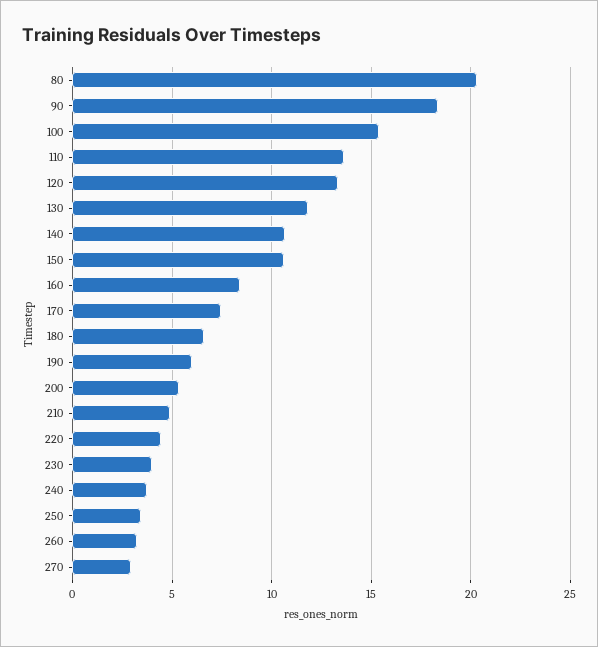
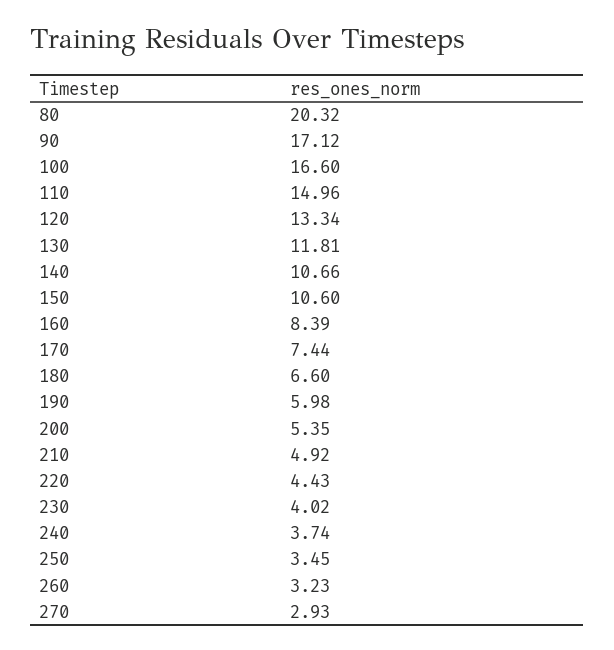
  {
    "80": 20.32,
-   "90": 18.5,
+   "90": 17.12,
-   "100": 15.5,
+   "100": 16.6,
-   "110": 13.5,
+   "110": 14.96,
    "120": 13.34,
    "130": 11.81,
    "140": 10.66,
    "150": 10.6,
    "160": 8.39,
    "170": 7.44,
    "180": 6.6,
    "190": 5.98,
    "200": 5.35,
    "210": 4.92,
    "220": 4.43,
    "230": 4.02,
    "240": 3.74,
    "250": 3.45,
    "260": 3.23,
    "270": 2.93
  }

